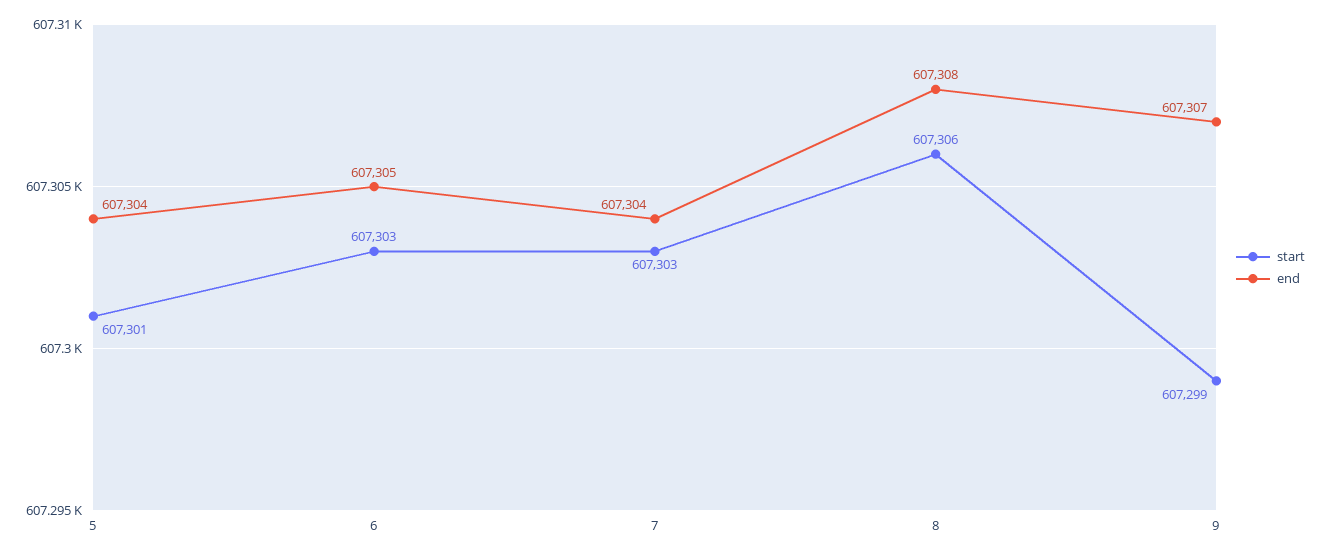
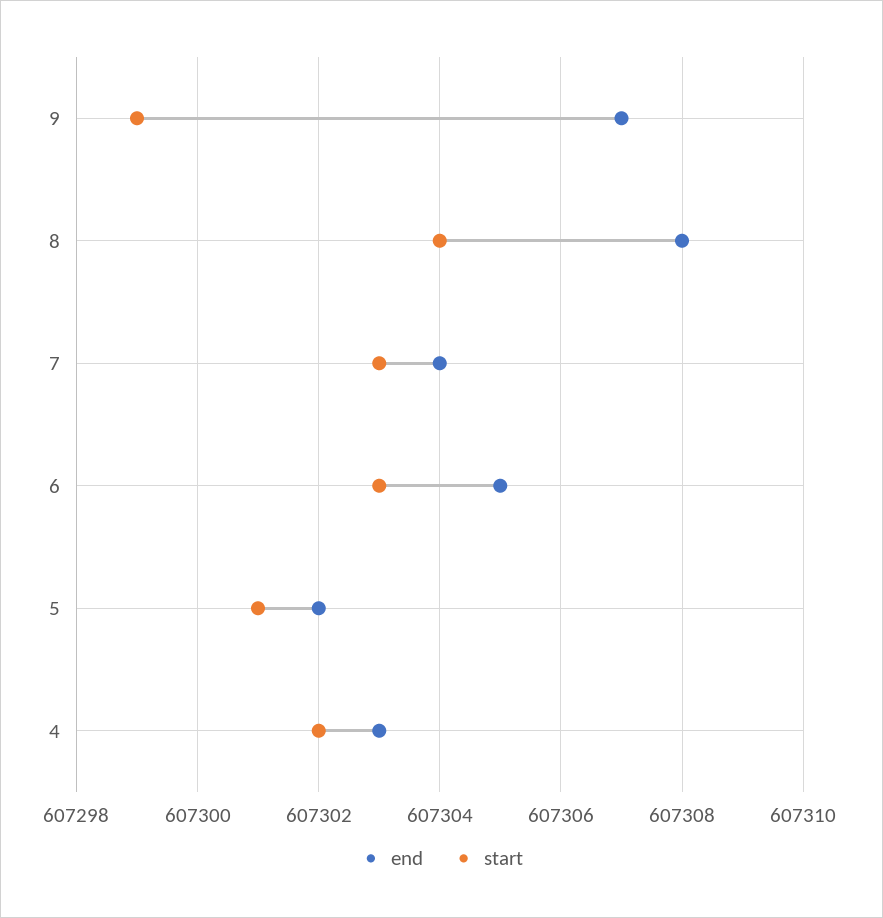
  {
    "start": {
      "5": 607301,
      "6": 607303,
      "7": 607303,
-     "8": 607306,
+     "8": 607304,
-     "9": 607299
+     "9": 607299,
+     "4": 607302
    },
    "end": {
-     "5": 607304,
+     "5": 607302,
      "6": 607305,
      "7": 607304,
      "8": 607308,
-     "9": 607307
+     "9": 607307,
+     "4": 607303
    }
  }

